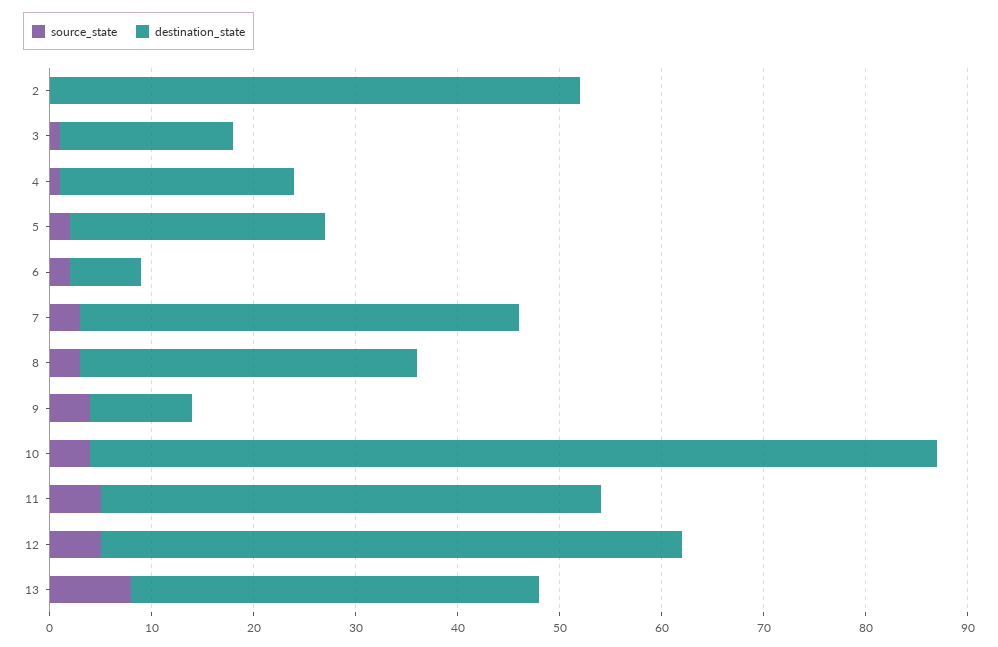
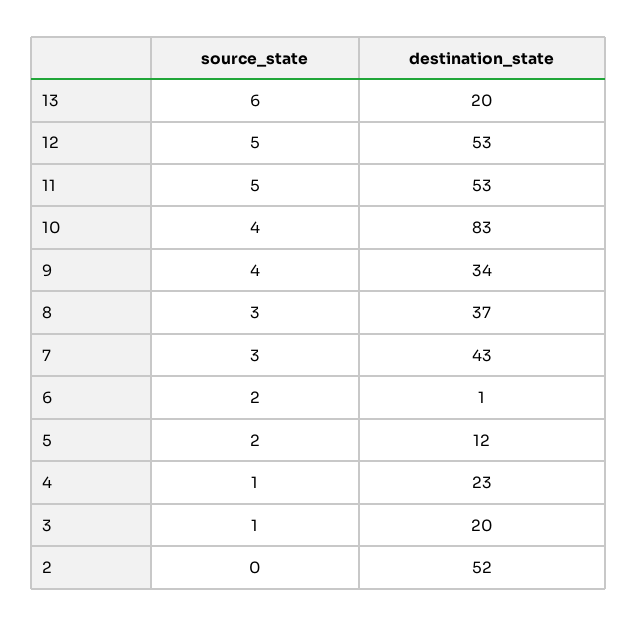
  {
    "source_state": {
      "2": 0,
      "3": 1,
      "4": 1,
      "5": 2,
      "6": 2,
      "7": 3,
      "8": 3,
      "9": 4,
      "10": 4,
      "11": 5,
      "12": 5,
-     "13": 8
+     "13": 6
    },
    "destination_state": {
      "2": 52,
-     "3": 17,
+     "3": 20,
      "4": 23,
-     "5": 25,
+     "5": 12,
-     "6": 7,
+     "6": 1,
      "7": 43,
-     "8": 33,
+     "8": 37,
-     "9": 10,
+     "9": 34,
      "10": 83,
-     "11": 49,
+     "11": 53,
-     "12": 57,
+     "12": 53,
-     "13": 40
+     "13": 20
    }
  }

